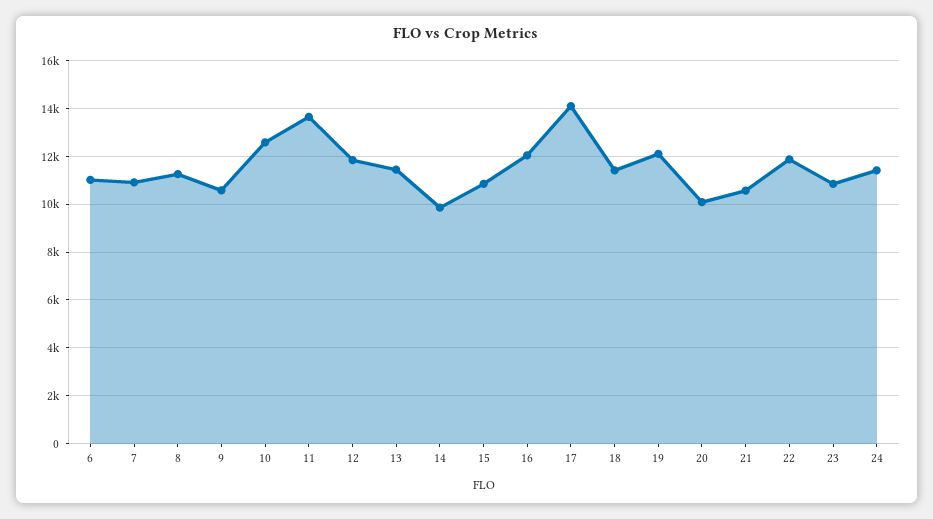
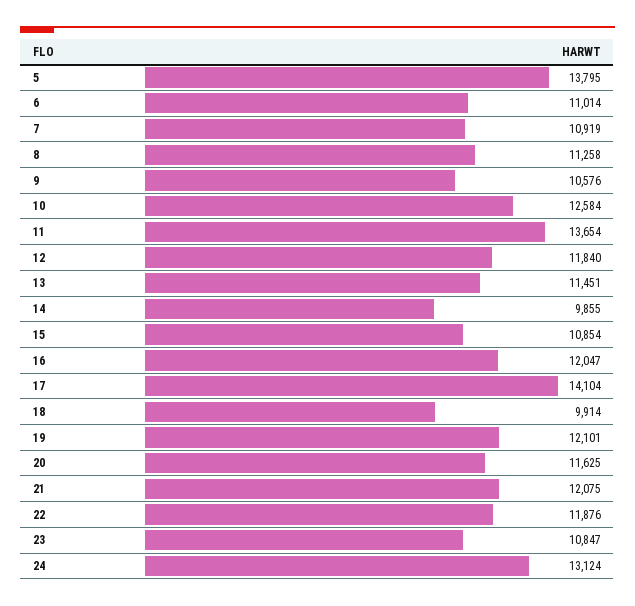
  {
    "6": 11014,
    "7": 10919,
    "8": 11258,
    "9": 10576,
    "10": 12584,
    "11": 13654,
    "12": 11840,
    "13": 11451,
    "14": 9855,
    "15": 10854,
    "16": 12047,
    "17": 14104,
-   "18": 11500,
+   "18": 9914,
    "19": 12101,
-   "20": 10000,
+   "20": 11625,
-   "21": 10500,
+   "21": 12075,
    "22": 11876,
    "23": 10847,
-   "24": 11500
+   "24": 13124,
+   "5": 13795
  }

